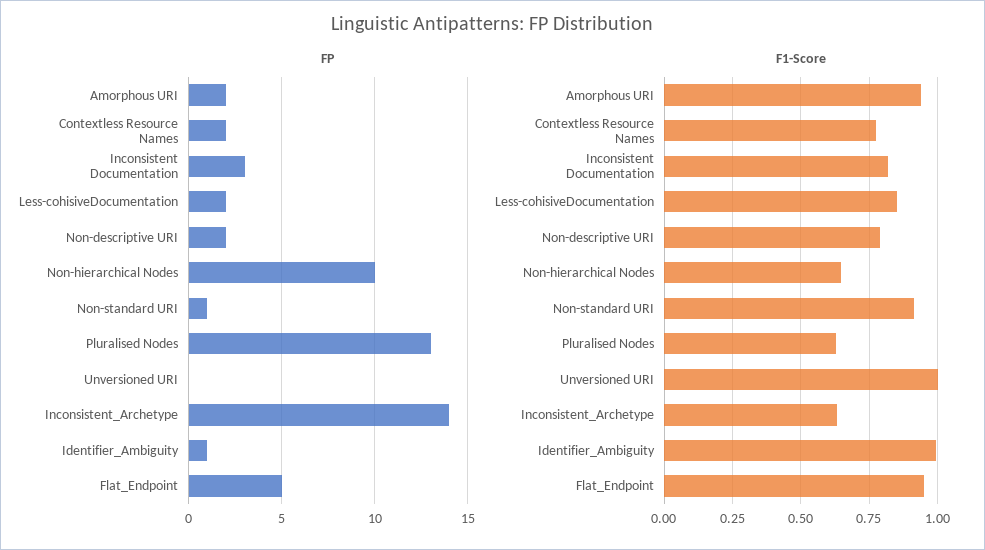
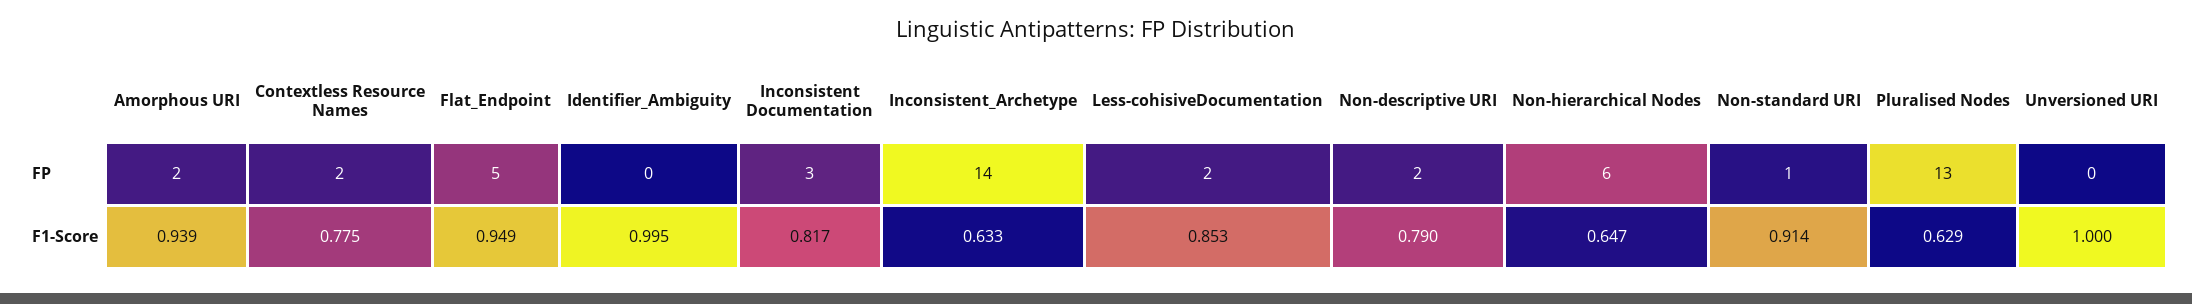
  {
    "FP": {
      "Amorphous URI": 2,
      "Contextless Resource Names": 2,
      "Inconsistent Documentation": 3,
      "Less-cohisiveDocumentation": 2,
      "Non-descriptive URI": 2,
-     "Non-hierarchical Nodes": 10,
+     "Non-hierarchical Nodes": 6,
      "Non-standard URI": 1,
      "Pluralised Nodes": 13,
      "Unversioned URI": 0,
      "Inconsistent_Archetype": 14,
-     "Identifier_Ambiguity": 1,
+     "Identifier_Ambiguity": 0,
      "Flat_Endpoint": 5
    },
    "F1-Score": {
      "Amorphous URI": 0.939,
      "Contextless Resource Names": 0.775,
      "Inconsistent Documentation": 0.817,
      "Less-cohisiveDocumentation": 0.853,
      "Non-descriptive URI": 0.79,
      "Non-hierarchical Nodes": 0.647,
      "Non-standard URI": 0.914,
      "Pluralised Nodes": 0.629,
      "Unversioned URI": 1,
      "Inconsistent_Archetype": 0.633,
      "Identifier_Ambiguity": 0.995,
      "Flat_Endpoint": 0.949
    }
  }

